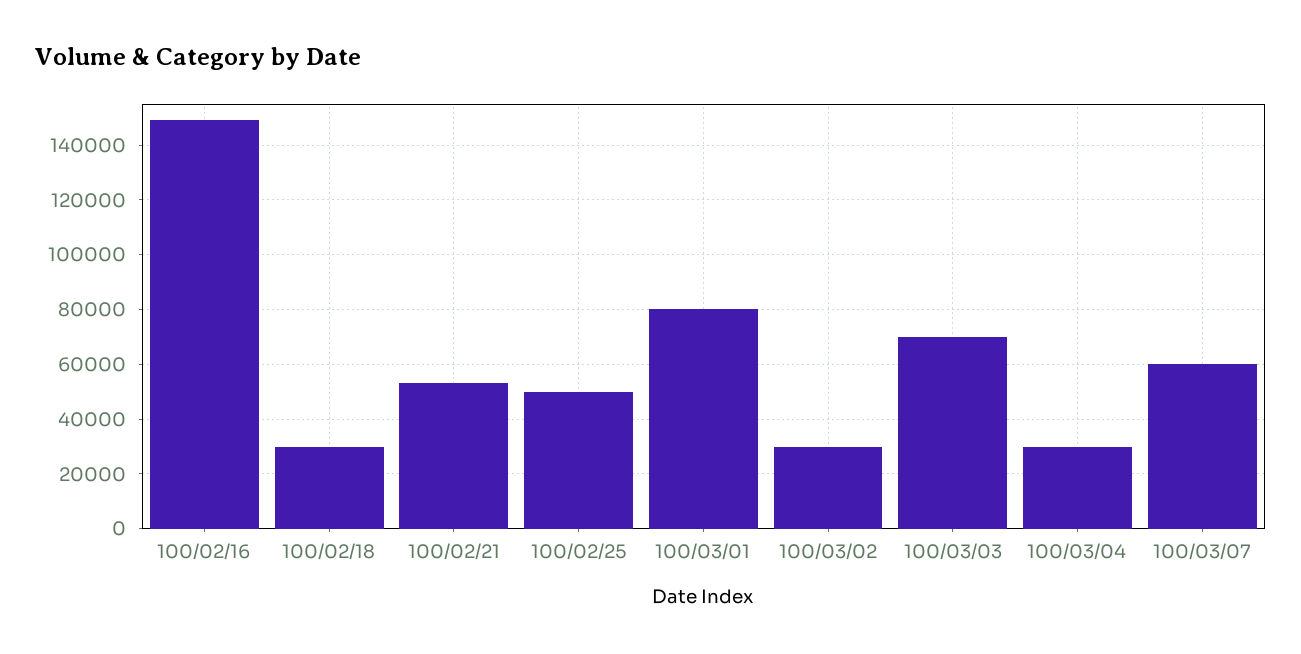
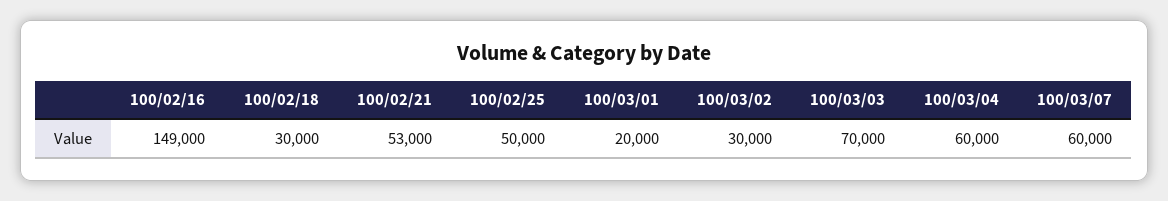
  {
    "100/02/16": 149000,
    "100/02/18": 30000,
    "100/02/21": 53000,
    "100/02/25": 50000,
-   "100/03/01": 80000,
+   "100/03/01": 20000,
    "100/03/02": 30000,
    "100/03/03": 70000,
-   "100/03/04": 30000,
+   "100/03/04": 60000,
    "100/03/07": 60000
  }

